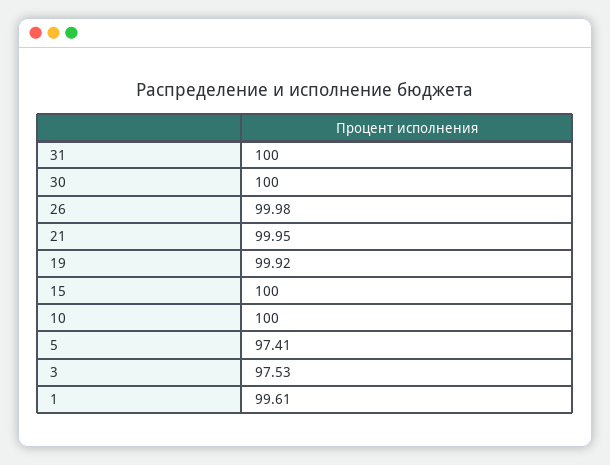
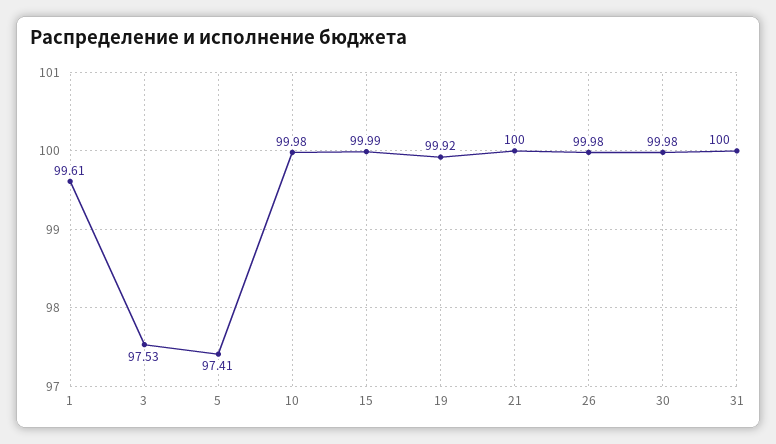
  {
    "31": 100,
-   "30": 100,
+   "30": 99.98,
    "26": 99.98,
-   "21": 99.95,
+   "21": 100,
    "19": 99.92,
-   "15": 100,
+   "15": 99.99,
-   "10": 100,
+   "10": 99.98,
    "5": 97.41,
    "3": 97.53,
    "1": 99.61
  }

